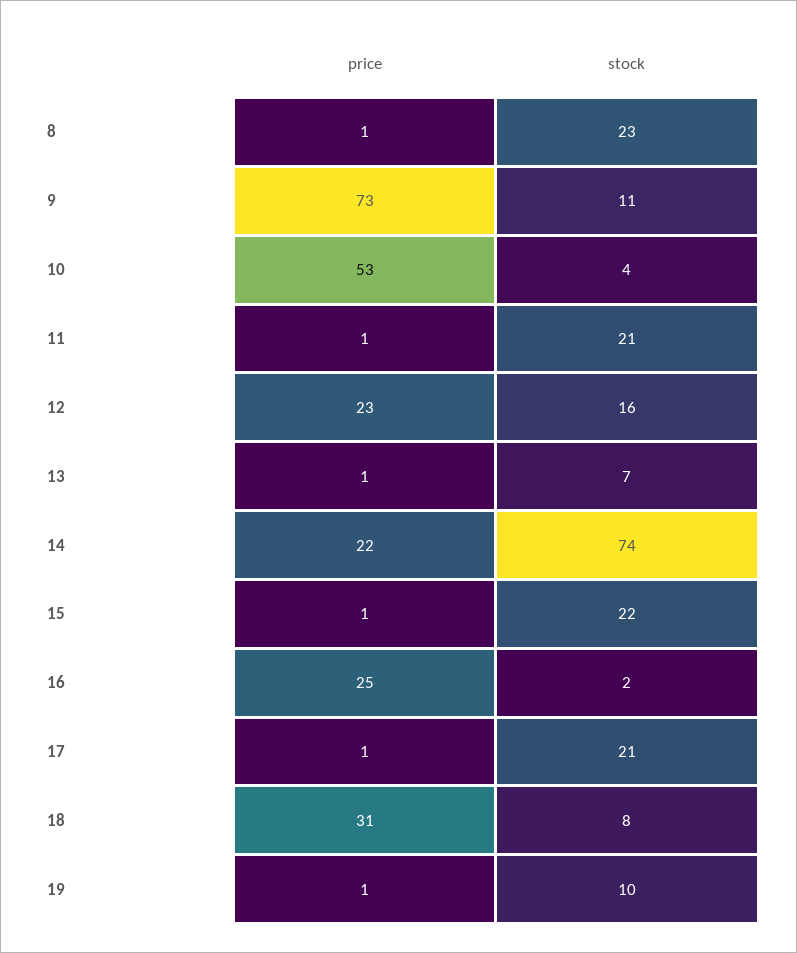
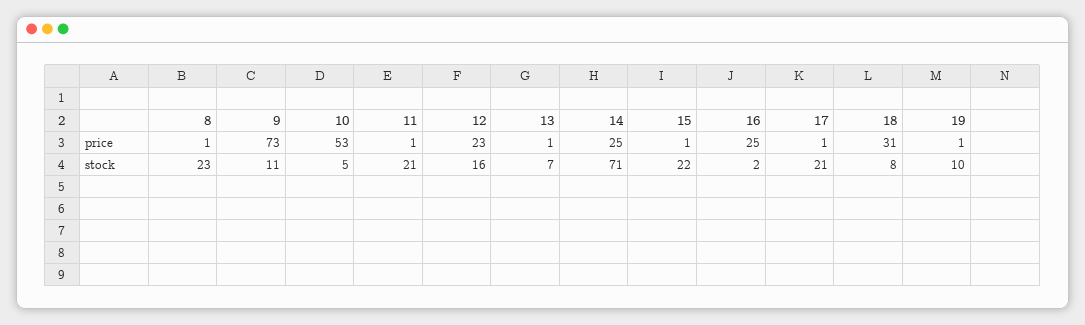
  {
    "price": {
      "8": 1,
      "9": 73,
      "10": 53,
      "11": 1,
      "12": 23,
      "13": 1,
-     "14": 22,
+     "14": 25,
      "15": 1,
      "16": 25,
      "17": 1,
      "18": 31,
      "19": 1
    },
    "stock": {
      "8": 23,
      "9": 11,
-     "10": 4,
+     "10": 5,
      "11": 21,
      "12": 16,
      "13": 7,
-     "14": 74,
+     "14": 71,
      "15": 22,
      "16": 2,
      "17": 21,
      "18": 8,
      "19": 10
    }
  }

